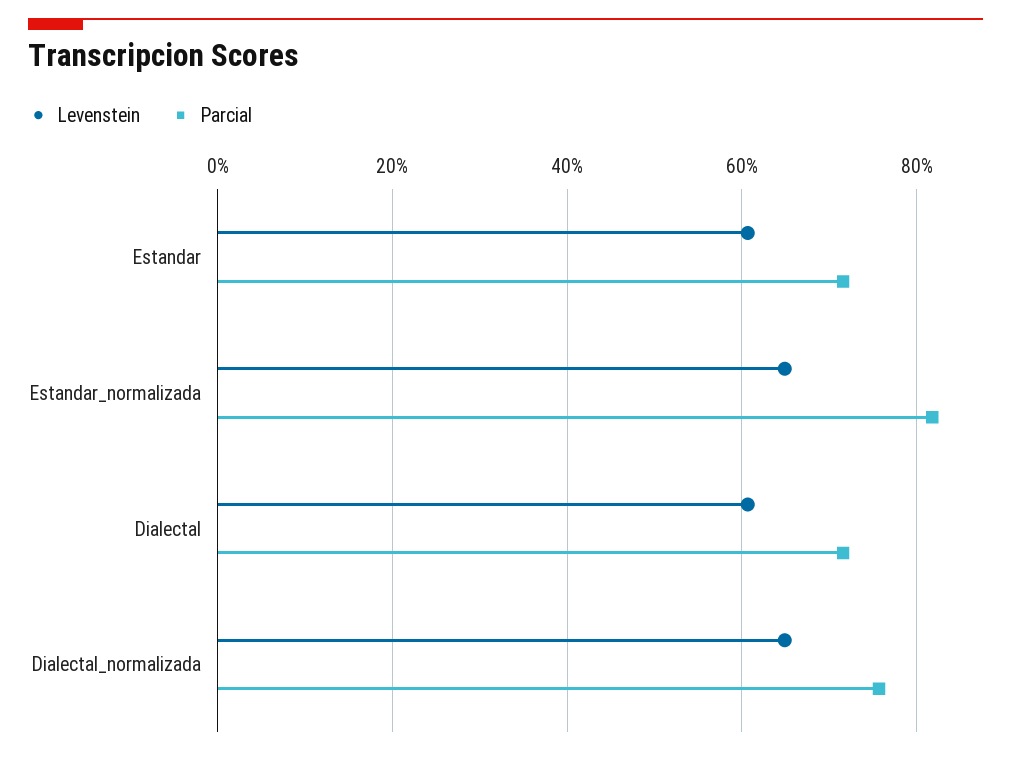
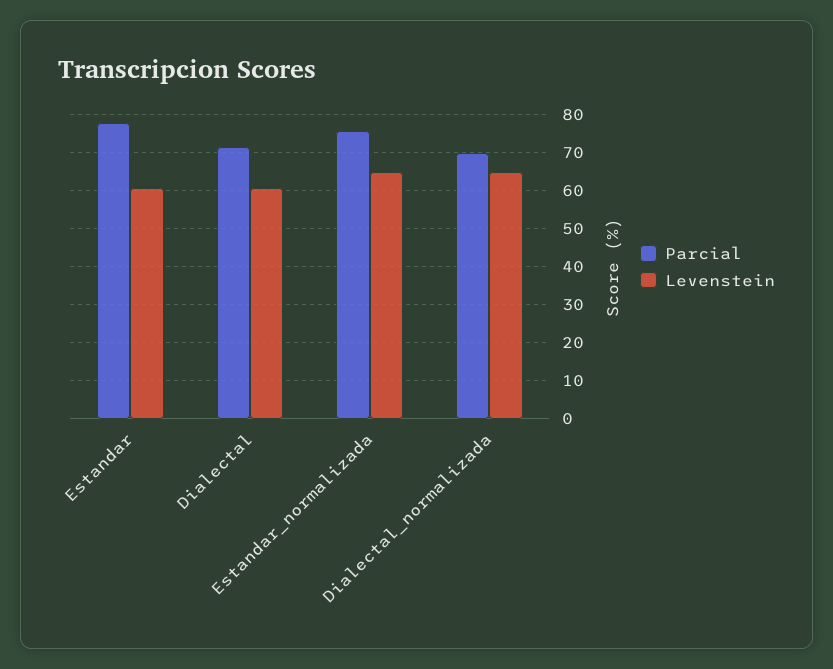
  {
    "Levenstein": {
      "Estandar": 60,
      "Estandar_normalizada": 64,
      "Dialectal": 60,
      "Dialectal_normalizada": 64
    },
    "Parcial": {
-     "Estandar": 72,
+     "Estandar": 78,
-     "Estandar_normalizada": 82,
+     "Estandar_normalizada": 76,
      "Dialectal": 72,
-     "Dialectal_normalizada": 76
+     "Dialectal_normalizada": 70
    }
  }

